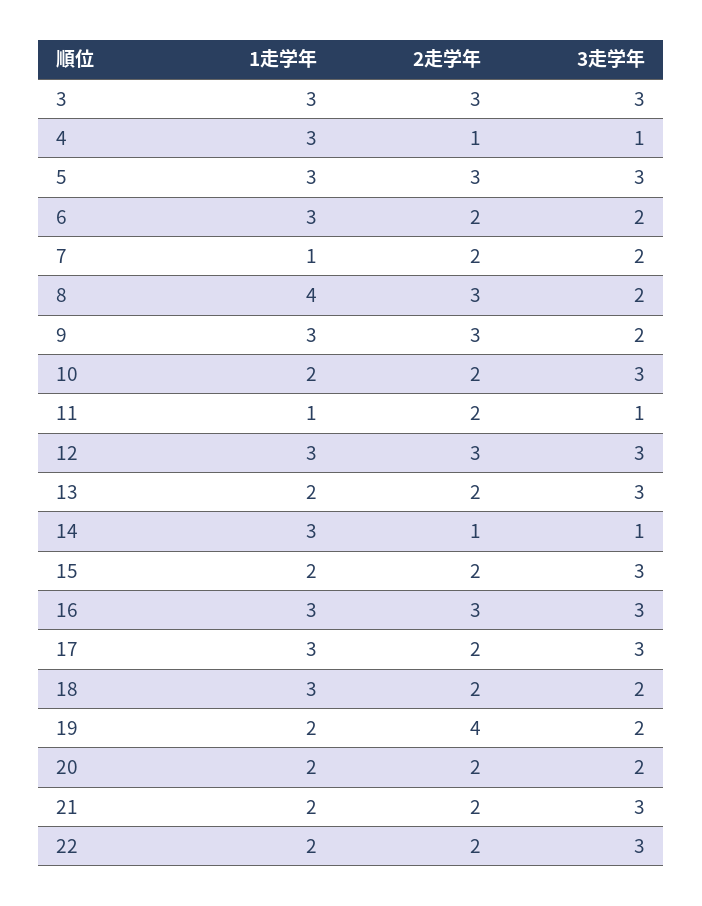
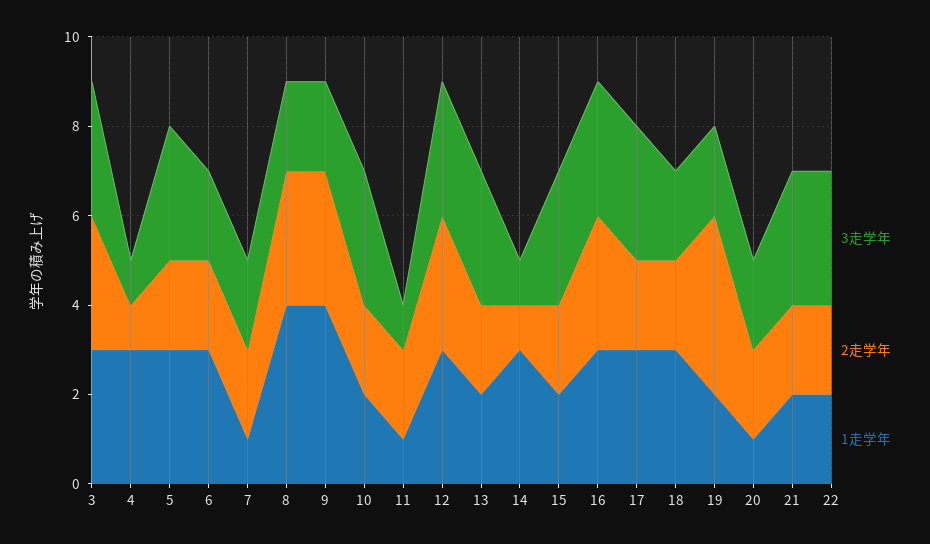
  {
    "1走学年": {
      "3": 3,
      "4": 3,
      "5": 3,
      "6": 3,
      "7": 1,
      "8": 4,
-     "9": 3,
+     "9": 4,
      "10": 2,
      "11": 1,
      "12": 3,
      "13": 2,
      "14": 3,
      "15": 2,
      "16": 3,
      "17": 3,
      "18": 3,
      "19": 2,
-     "20": 2,
+     "20": 1,
      "21": 2,
      "22": 2
    },
    "2走学年": {
      "3": 3,
      "4": 1,
-     "5": 3,
+     "5": 2,
      "6": 2,
      "7": 2,
      "8": 3,
      "9": 3,
      "10": 2,
      "11": 2,
      "12": 3,
      "13": 2,
      "14": 1,
      "15": 2,
      "16": 3,
      "17": 2,
      "18": 2,
      "19": 4,
      "20": 2,
      "21": 2,
      "22": 2
    },
    "3走学年": {
      "3": 3,
      "4": 1,
      "5": 3,
      "6": 2,
      "7": 2,
      "8": 2,
      "9": 2,
      "10": 3,
      "11": 1,
      "12": 3,
      "13": 3,
      "14": 1,
      "15": 3,
      "16": 3,
      "17": 3,
      "18": 2,
      "19": 2,
      "20": 2,
      "21": 3,
      "22": 3
    }
  }

